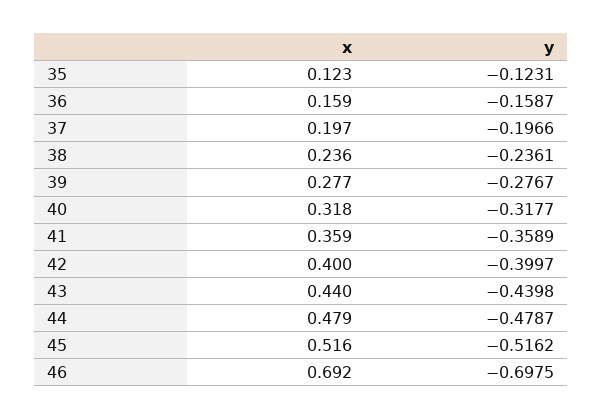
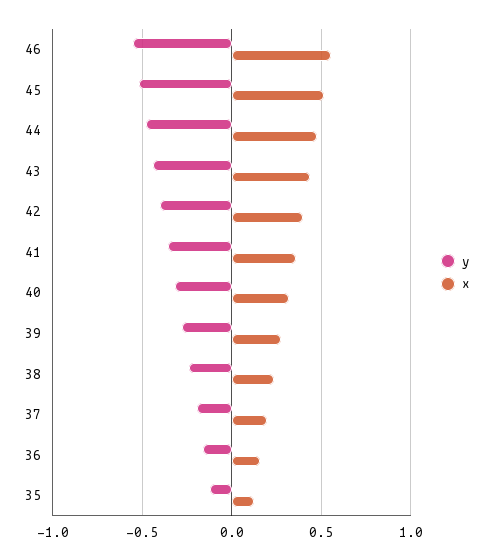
  {
    "x": {
      "35": 0.123,
      "36": 0.159,
      "37": 0.197,
      "38": 0.236,
      "39": 0.277,
      "40": 0.318,
      "41": 0.359,
      "42": 0.4,
      "43": 0.44,
      "44": 0.479,
      "45": 0.516,
-     "46": 0.692
+     "46": 0.55
    },
    "y": {
      "35": -0.1231,
      "36": -0.1587,
      "37": -0.1966,
      "38": -0.2361,
      "39": -0.2767,
      "40": -0.3177,
      "41": -0.3589,
      "42": -0.3997,
      "43": -0.4398,
      "44": -0.4787,
      "45": -0.5162,
-     "46": -0.6975
+     "46": -0.55
    }
  }

